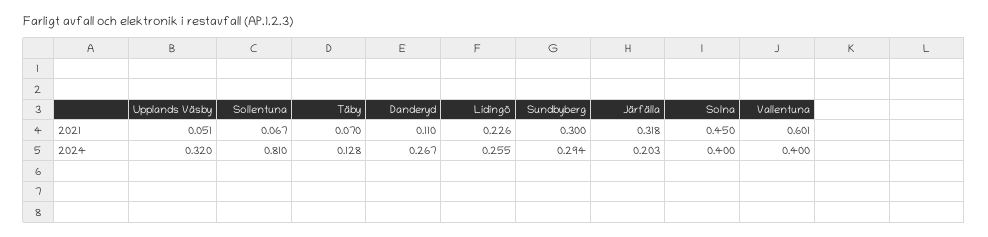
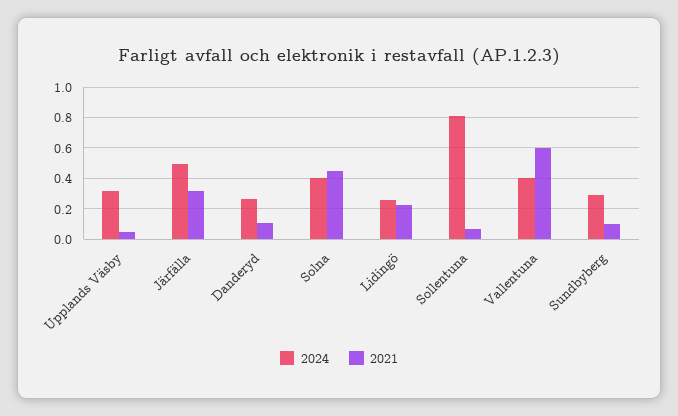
  {
    "2021": {
      "Upplands Väsby": 0.051,
      "Sollentuna": 0.067,
-     "Täby": 0.07,
      "Danderyd": 0.11,
      "Lidingö": 0.226,
-     "Sundbyberg": 0.3,
+     "Sundbyberg": 0.1,
      "Järfälla": 0.318,
      "Solna": 0.45,
      "Vallentuna": 0.601
    },
    "2024": {
      "Upplands Väsby": 0.32,
      "Sollentuna": 0.81,
-     "Täby": 0.128,
      "Danderyd": 0.267,
      "Lidingö": 0.255,
      "Sundbyberg": 0.294,
-     "Järfälla": 0.203,
+     "Järfälla": 0.5,
      "Solna": 0.4,
      "Vallentuna": 0.4
    }
  }

